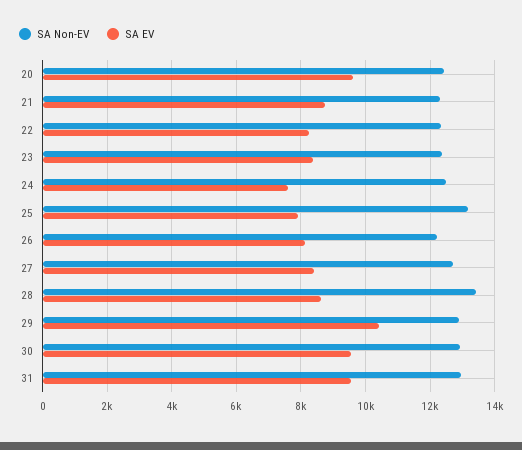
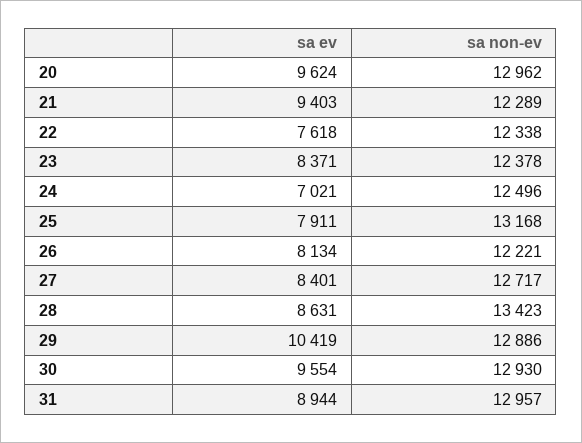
  {
    "SA Non-EV": {
-     "20": 12400,
+     "20": 12962,
      "21": 12289,
      "22": 12338,
      "23": 12378,
      "24": 12496,
      "25": 13168,
      "26": 12221,
      "27": 12717,
      "28": 13423,
      "29": 12886,
      "30": 12930,
      "31": 12957
    },
    "SA EV": {
      "20": 9624,
-     "21": 8800,
+     "21": 9403,
-     "22": 8200,
+     "22": 7618,
      "23": 8371,
-     "24": 7600,
+     "24": 7021,
      "25": 7911,
      "26": 8134,
      "27": 8401,
      "28": 8631,
      "29": 10419,
      "30": 9554,
-     "31": 9600
+     "31": 8944
    }
  }

